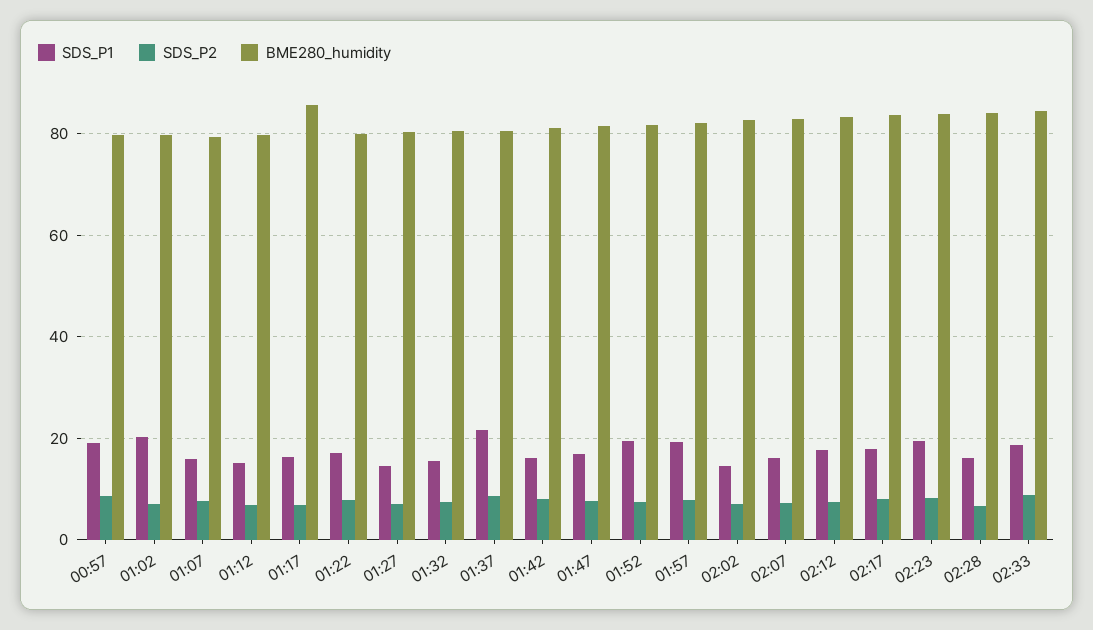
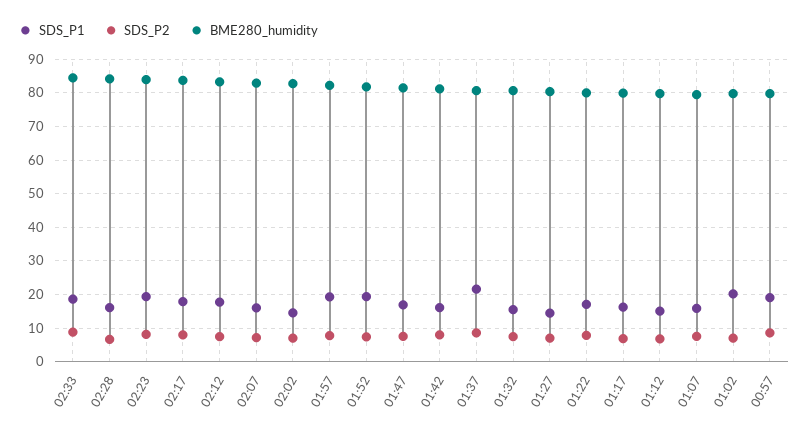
  {
    "SDS_P1": {
      "00:57": 20,
      "01:02": 20,
      "01:07": 16,
      "01:12": 16,
      "01:17": 16,
      "01:22": 18,
      "01:27": 14,
      "01:32": 16,
      "01:37": 22,
      "01:42": 16,
      "01:47": 16,
      "01:52": 20,
      "01:57": 20,
      "02:02": 14,
      "02:07": 16,
      "02:12": 18,
      "02:17": 18,
      "02:23": 20,
      "02:28": 16,
      "02:33": 18
    },
    "SDS_P2": {
      "00:57": 8,
      "01:02": 8,
      "01:07": 8,
      "01:12": 6,
      "01:17": 6,
      "01:22": 8,
      "01:27": 8,
      "01:32": 8,
      "01:37": 8,
      "01:42": 8,
      "01:47": 8,
      "01:52": 8,
      "01:57": 8,
      "02:02": 8,
      "02:07": 8,
      "02:12": 8,
      "02:17": 8,
      "02:23": 8,
      "02:28": 6,
      "02:33": 8
    },
    "BME280_humidity": {
      "00:57": 80,
      "01:02": 80,
      "01:07": 80,
      "01:12": 80,
-     "01:17": 86,
+     "01:17": 80,
      "01:22": 80,
      "01:27": 80,
      "01:32": 80,
      "01:37": 80,
      "01:42": 82,
      "01:47": 82,
      "01:52": 82,
      "01:57": 82,
      "02:02": 82,
      "02:07": 82,
      "02:12": 84,
      "02:17": 84,
      "02:23": 84,
      "02:28": 84,
      "02:33": 84
    }
  }

